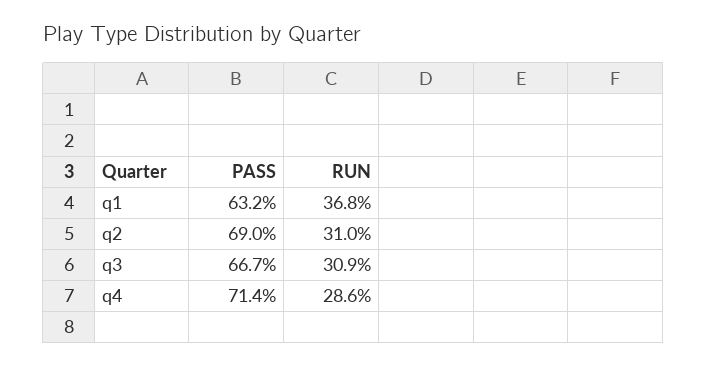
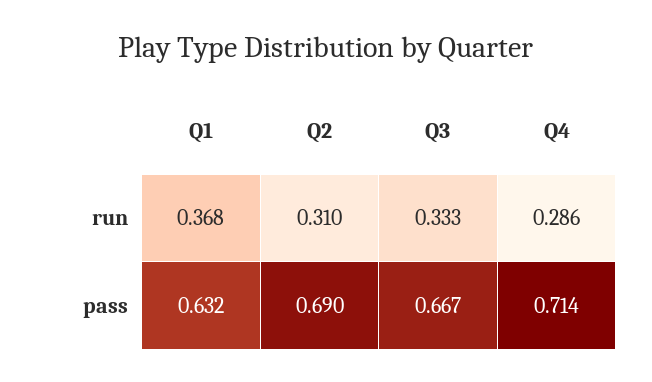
  {
    "PASS": {
      "q1": 0.632,
      "q2": 0.69,
      "q3": 0.667,
      "q4": 0.714
    },
    "RUN": {
      "q1": 0.368,
      "q2": 0.31,
-     "q3": 0.309,
+     "q3": 0.333,
      "q4": 0.286
    }
  }

